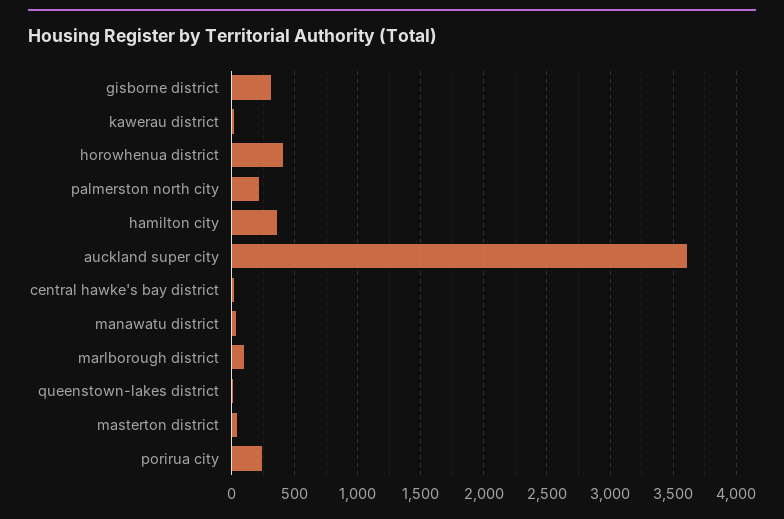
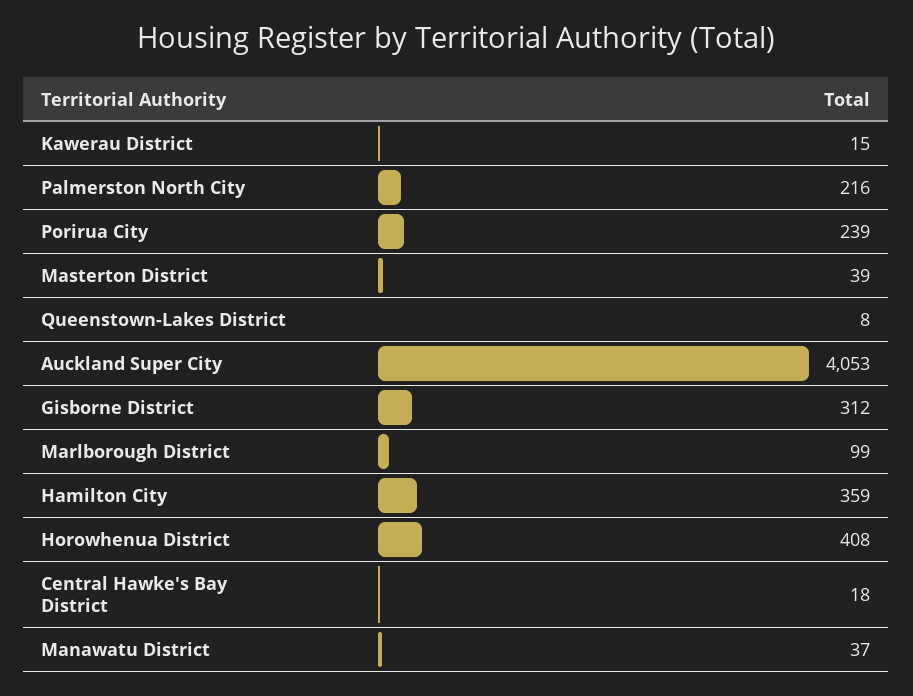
  {
    "gisborne district": 312,
    "kawerau district": 15,
    "horowhenua district": 408,
    "palmerston north city": 216,
    "hamilton city": 359,
-   "auckland super city": 3600,
+   "auckland super city": 4053,
    "central hawke's bay district": 18,
    "manawatu district": 37,
    "marlborough district": 99,
    "queenstown-lakes district": 8,
    "masterton district": 39,
    "porirua city": 239
  }

